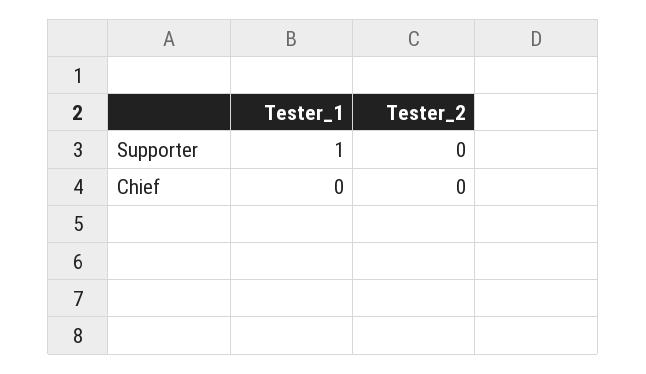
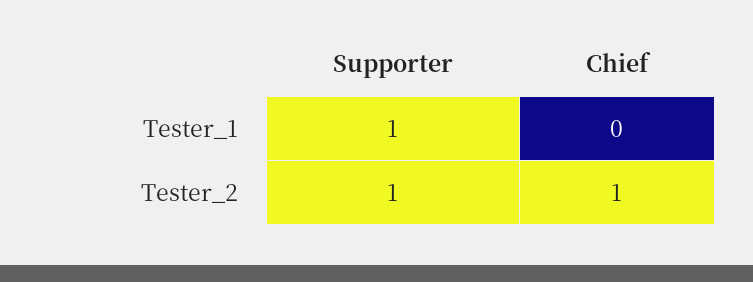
  {
    "Tester_1": {
      "Supporter": 1,
      "Chief": 0
    },
    "Tester_2": {
-     "Supporter": 0,
+     "Supporter": 1,
-     "Chief": 0
+     "Chief": 1
    }
  }

